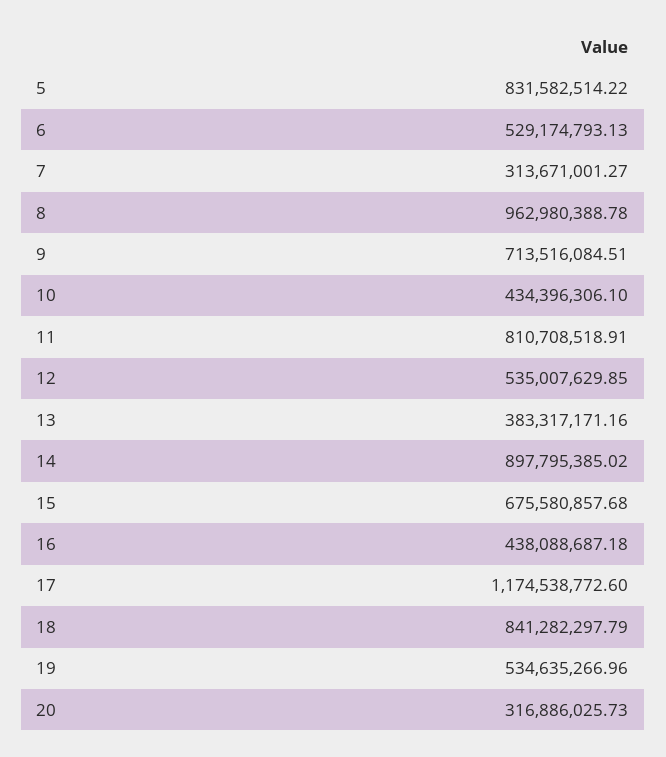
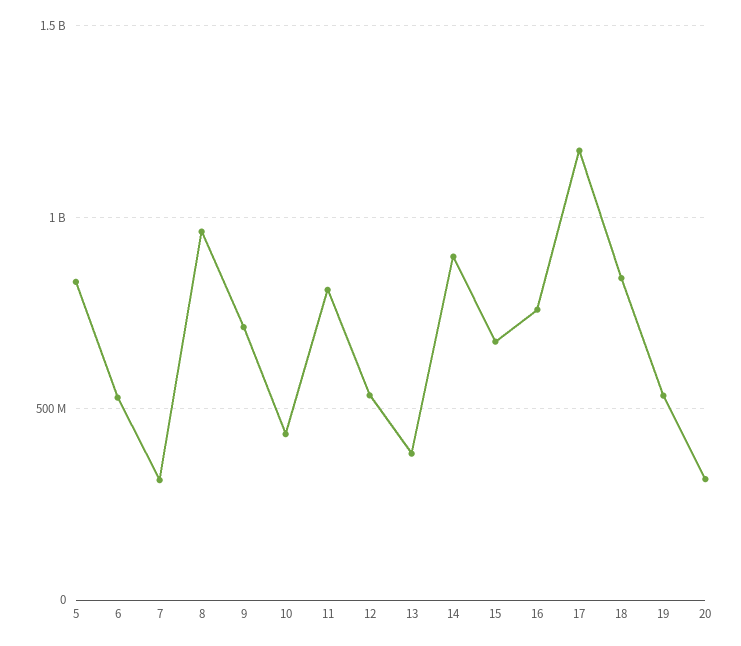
  {
    "5": 831582514.22,
    "6": 529174793.13,
    "7": 313671001.27,
    "8": 962980388.78,
    "9": 713516084.51,
    "10": 434396306.1,
    "11": 810708518.91,
    "12": 535007629.85,
    "13": 383317171.16,
    "14": 897795385.02,
    "15": 675580857.68,
-   "16": 438088687.18,
+   "16": 750000000,
    "17": 1174538772.6,
    "18": 841282297.79,
    "19": 534635266.96,
    "20": 316886025.73
  }

